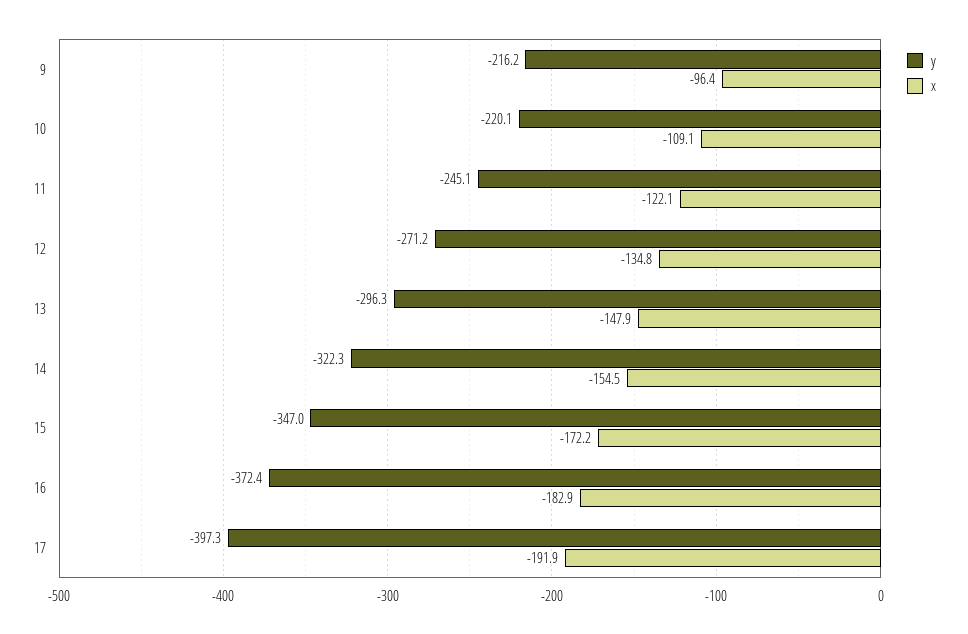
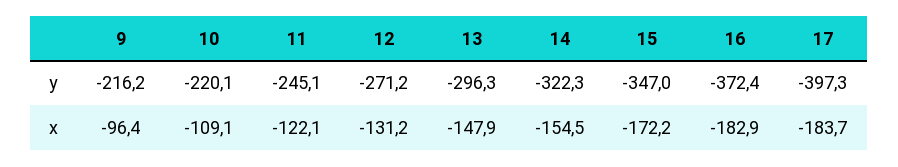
  {
    "y": {
      "9": -216.2,
      "10": -220.1,
      "11": -245.1,
      "12": -271.2,
      "13": -296.3,
      "14": -322.3,
      "15": -347,
      "16": -372.4,
      "17": -397.3
    },
    "x": {
      "9": -96.4,
      "10": -109.1,
      "11": -122.1,
-     "12": -134.8,
+     "12": -131.2,
      "13": -147.9,
      "14": -154.5,
      "15": -172.2,
      "16": -182.9,
-     "17": -191.9
+     "17": -183.7
    }
  }

